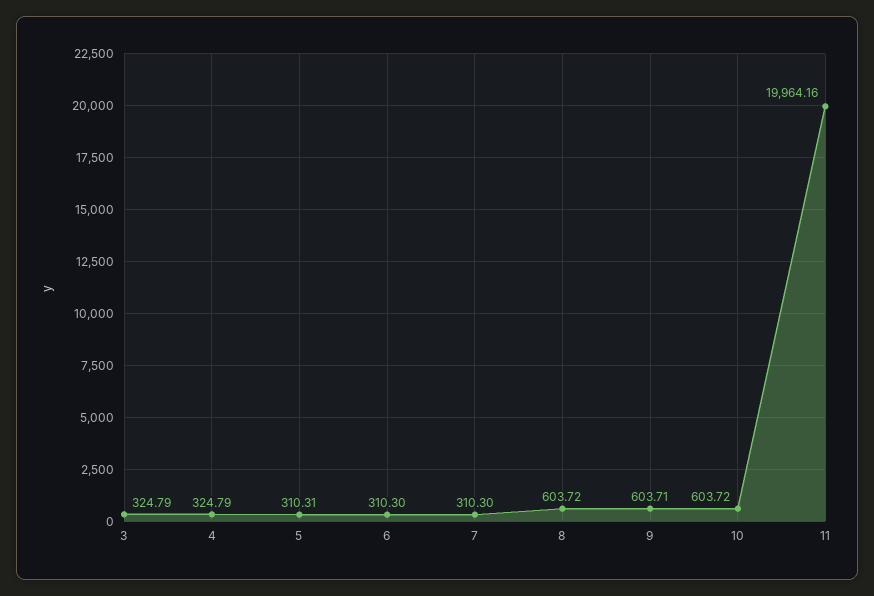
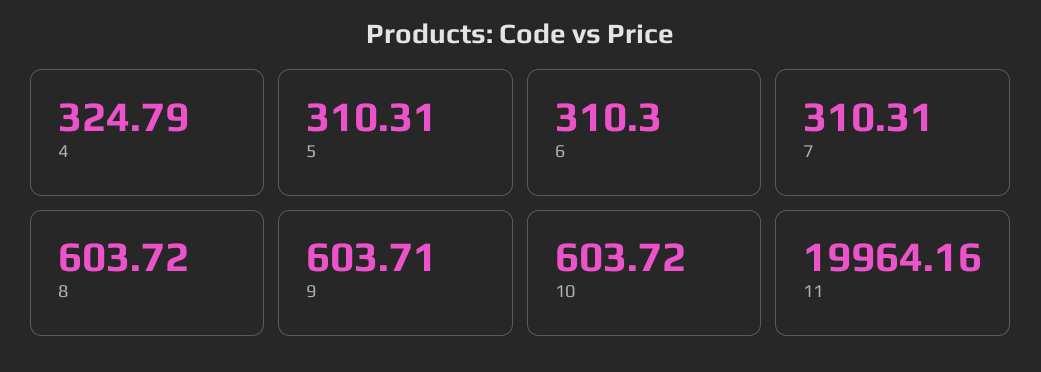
  {
-   "3": 324.79,
    "4": 324.79,
    "5": 310.31,
    "6": 310.3,
-   "7": 310.3,
+   "7": 310.31,
    "8": 603.72,
    "9": 603.71,
    "10": 603.72,
    "11": 19964.16
  }

